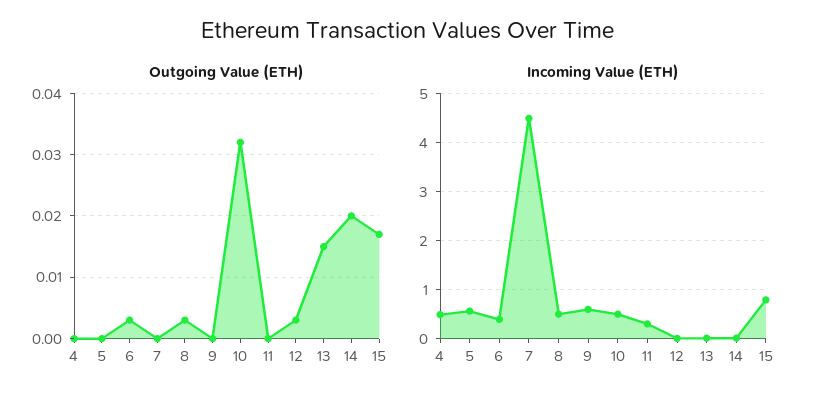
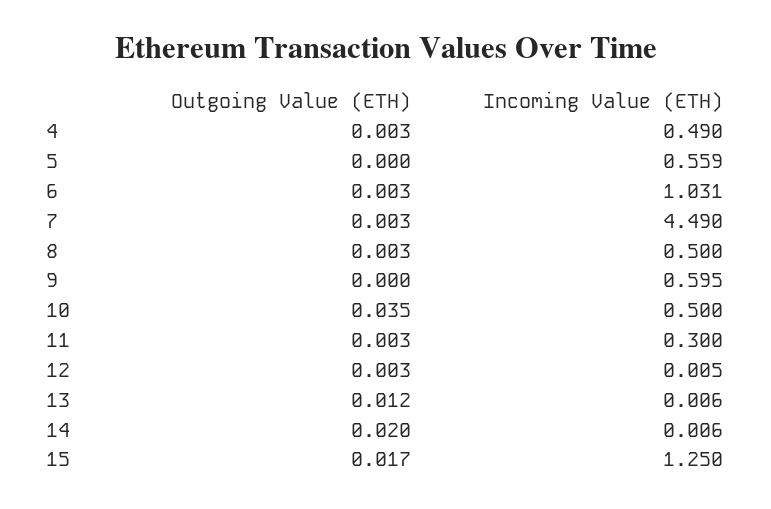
  {
    "Outgoing Value (ETH)": {
-     "4": 0,
+     "4": 0.003,
      "5": 0,
      "6": 0.003,
-     "7": 0,
+     "7": 0.003,
      "8": 0.003,
      "9": 0,
-     "10": 0.032,
+     "10": 0.035,
-     "11": 0,
+     "11": 0.003,
      "12": 0.003,
-     "13": 0.015,
+     "13": 0.012,
      "14": 0.02,
      "15": 0.017
    },
    "Incoming Value (ETH)": {
      "4": 0.49,
      "5": 0.559,
-     "6": 0.4,
+     "6": 1.031,
      "7": 4.49,
      "8": 0.5,
      "9": 0.595,
      "10": 0.5,
      "11": 0.3,
      "12": 0.005,
      "13": 0.006,
      "14": 0.006,
-     "15": 0.8
+     "15": 1.25
    }
  }

